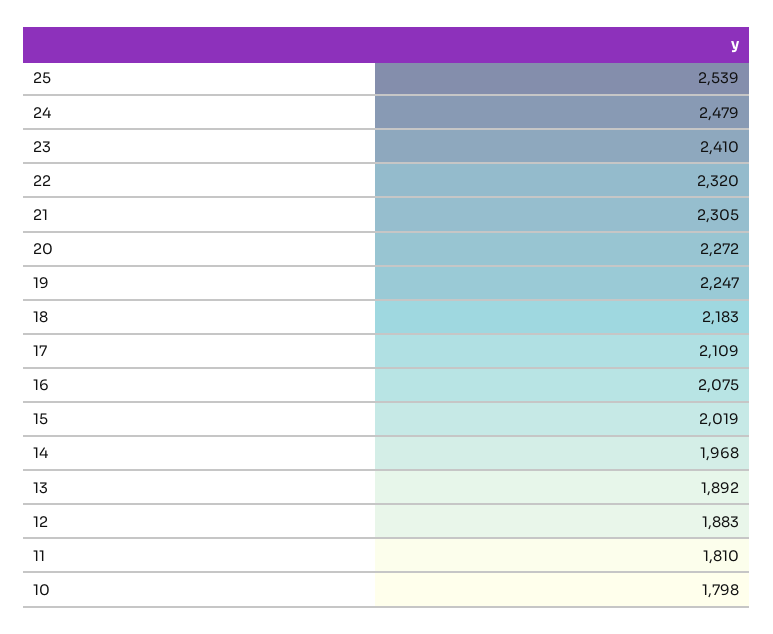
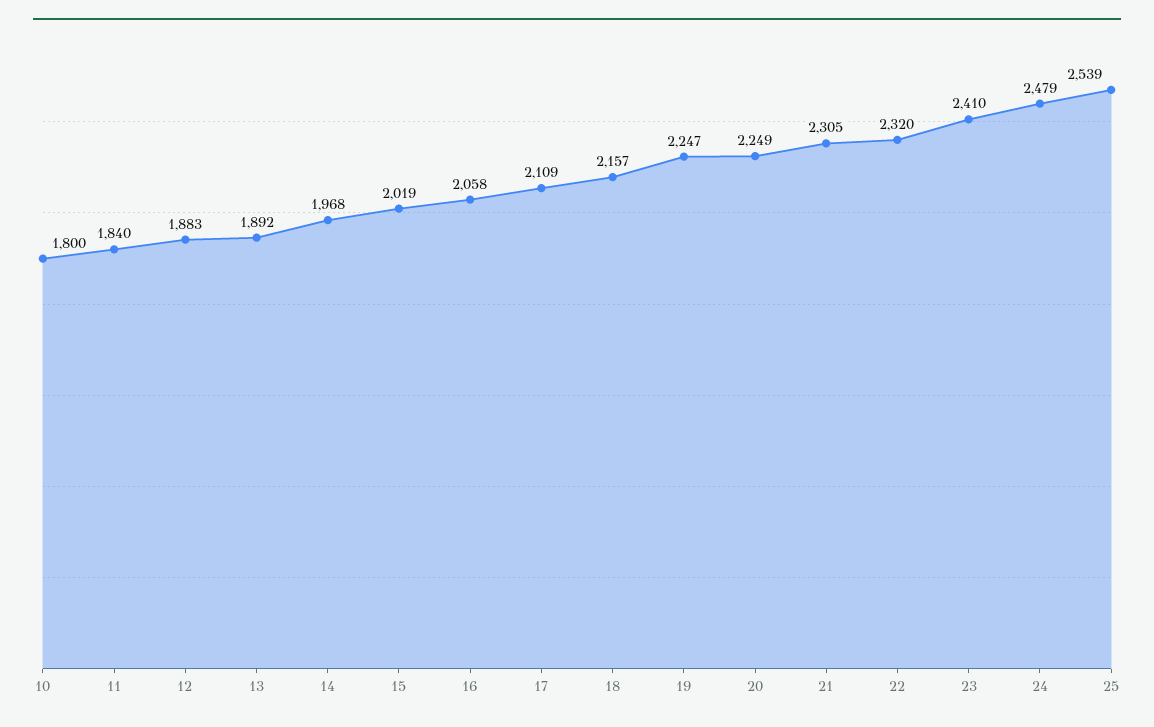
  {
    "25": 2539,
    "24": 2479,
    "23": 2410,
    "22": 2320,
    "21": 2305,
-   "20": 2272,
+   "20": 2249,
    "19": 2247,
-   "18": 2183,
+   "18": 2157,
    "17": 2109,
-   "16": 2075,
+   "16": 2058,
    "15": 2019,
    "14": 1968,
    "13": 1892,
    "12": 1883,
-   "11": 1810,
+   "11": 1840,
-   "10": 1798
+   "10": 1800
  }

